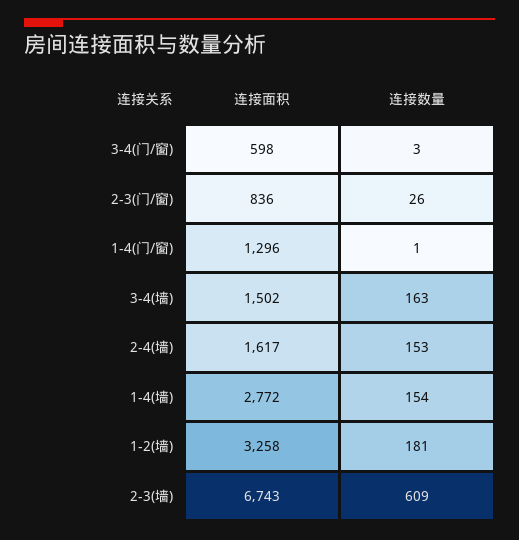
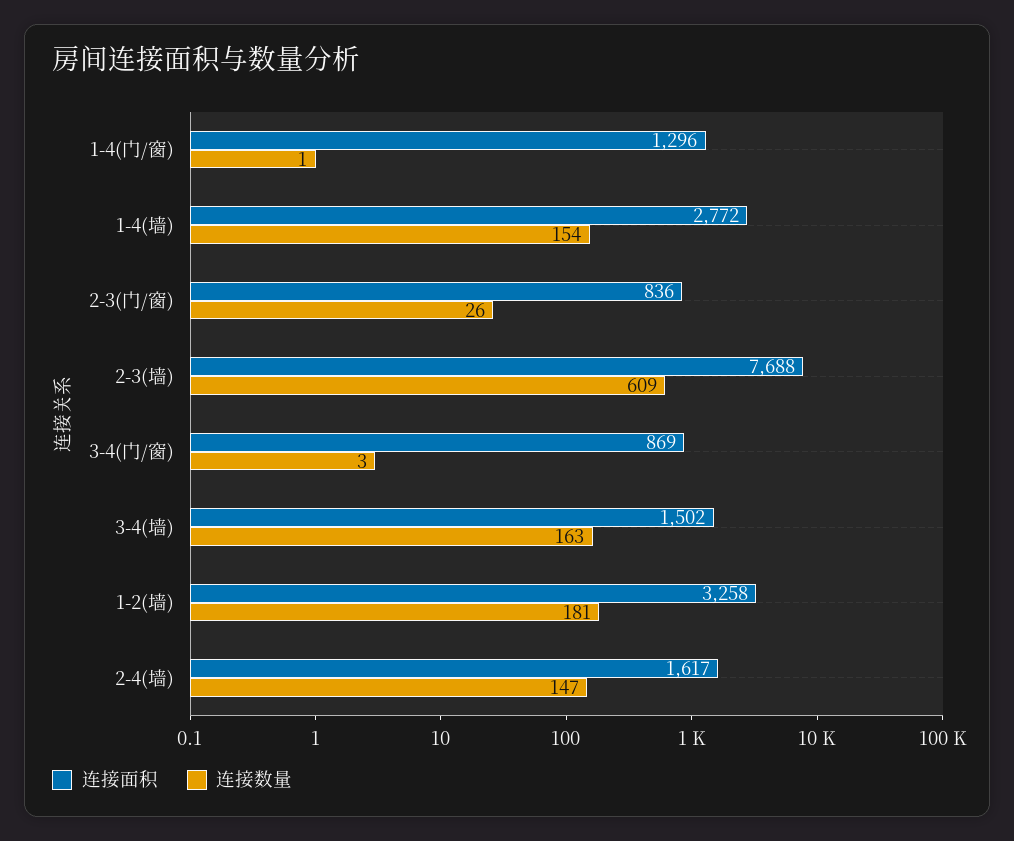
  {
    "连接面积": {
-     "3-4(门/窗)": 598,
+     "3-4(门/窗)": 869,
      "2-3(门/窗)": 836,
      "1-4(门/窗)": 1296,
      "3-4(墙)": 1502,
      "2-4(墙)": 1617,
      "1-4(墙)": 2772,
      "1-2(墙)": 3258,
-     "2-3(墙)": 6743
+     "2-3(墙)": 7688
    },
    "连接数量": {
      "3-4(门/窗)": 3,
      "2-3(门/窗)": 26,
      "1-4(门/窗)": 1,
      "3-4(墙)": 163,
-     "2-4(墙)": 153,
+     "2-4(墙)": 147,
      "1-4(墙)": 154,
      "1-2(墙)": 181,
      "2-3(墙)": 609
    }
  }

